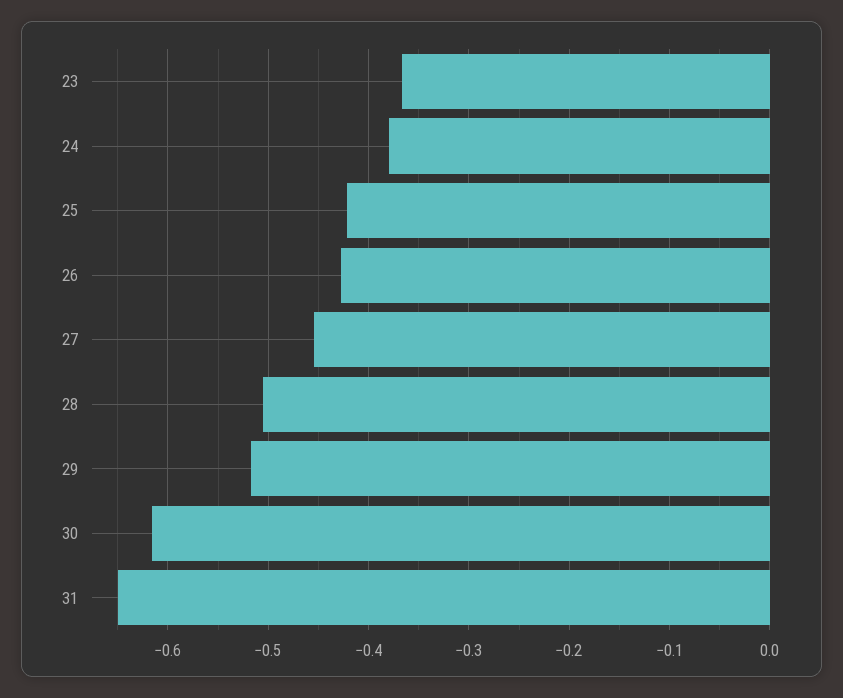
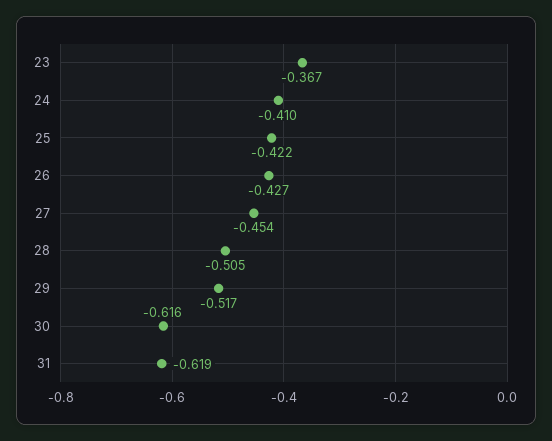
  {
    "23": -0.367,
-   "24": -0.38,
+   "24": -0.41,
    "25": -0.422,
    "26": -0.427,
    "27": -0.454,
    "28": -0.505,
    "29": -0.517,
    "30": -0.616,
-   "31": -0.65
+   "31": -0.619
  }

